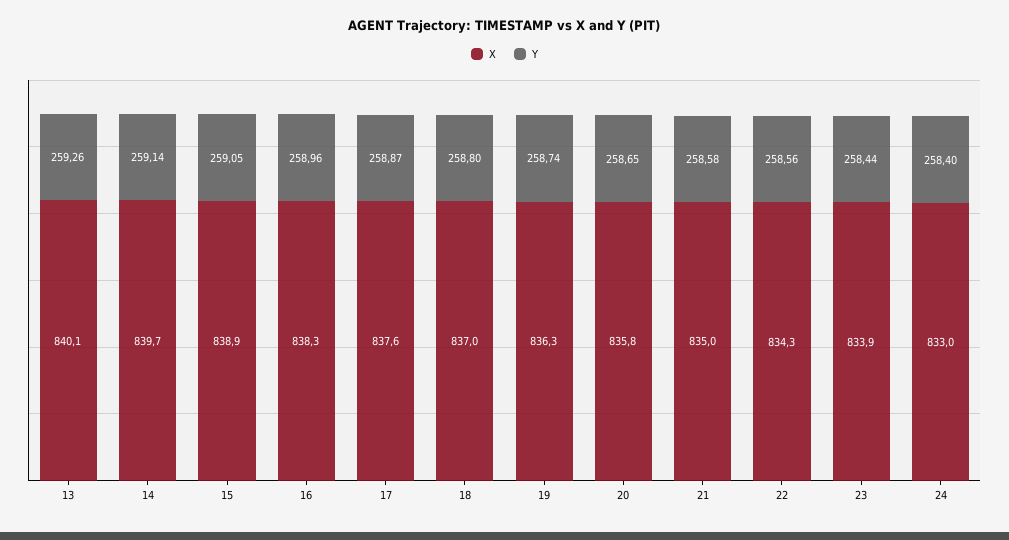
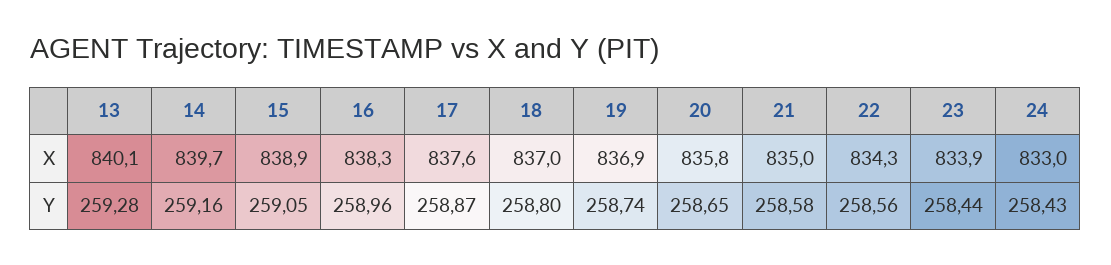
  {
    "X": {
      "13": 840.1,
      "14": 839.7,
      "15": 838.9,
      "16": 838.3,
      "17": 837.6,
      "18": 837,
-     "19": 836.3,
+     "19": 836.9,
      "20": 835.8,
      "21": 835,
      "22": 834.3,
      "23": 833.9,
      "24": 833
    },
    "Y": {
-     "13": 259.26,
+     "13": 259.28,
-     "14": 259.14,
+     "14": 259.16,
      "15": 259.05,
      "16": 258.96,
      "17": 258.87,
      "18": 258.8,
      "19": 258.74,
      "20": 258.65,
      "21": 258.58,
      "22": 258.56,
      "23": 258.44,
-     "24": 258.4
+     "24": 258.43
    }
  }

